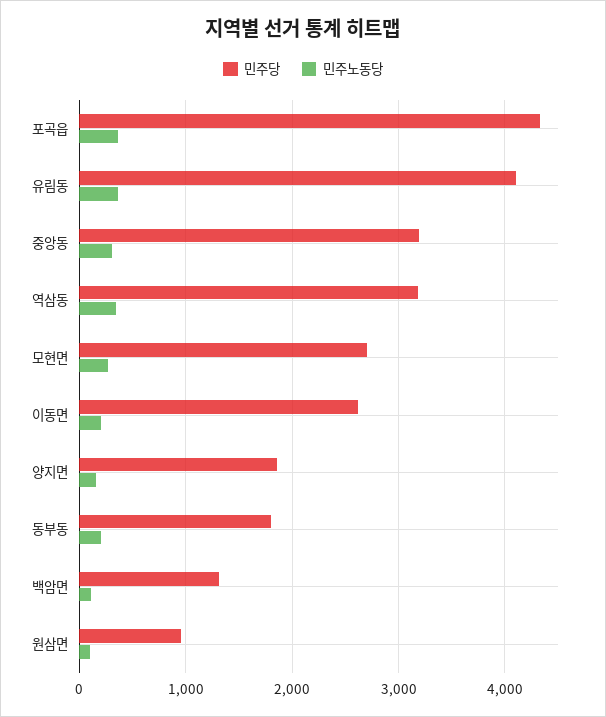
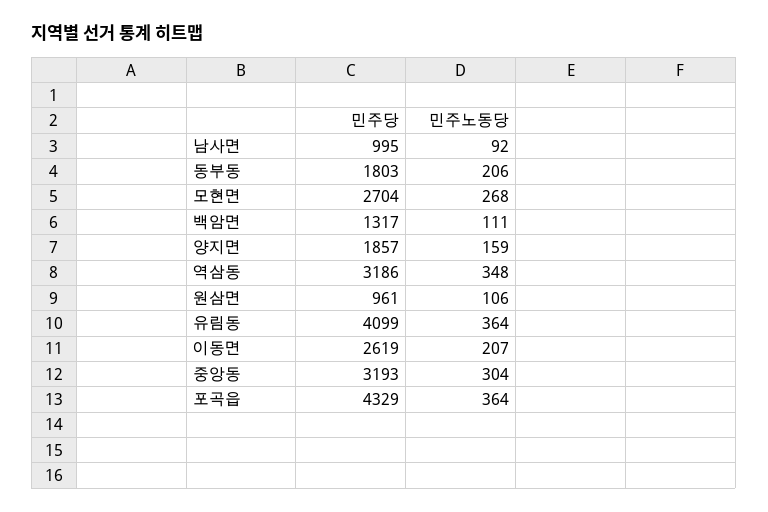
  {
    "민주당": {
      "포곡읍": 4329,
      "유림동": 4099,
      "중앙동": 3193,
      "역삼동": 3186,
      "모현면": 2704,
      "이동면": 2619,
      "양지면": 1857,
      "동부동": 1803,
      "백암면": 1317,
-     "원삼면": 961
+     "원삼면": 961,
+     "남사면": 995
    },
    "민주노동당": {
      "포곡읍": 364,
      "유림동": 364,
      "중앙동": 304,
      "역삼동": 348,
      "모현면": 268,
      "이동면": 207,
      "양지면": 159,
      "동부동": 206,
      "백암면": 111,
-     "원삼면": 106
+     "원삼면": 106,
+     "남사면": 92
    }
  }

